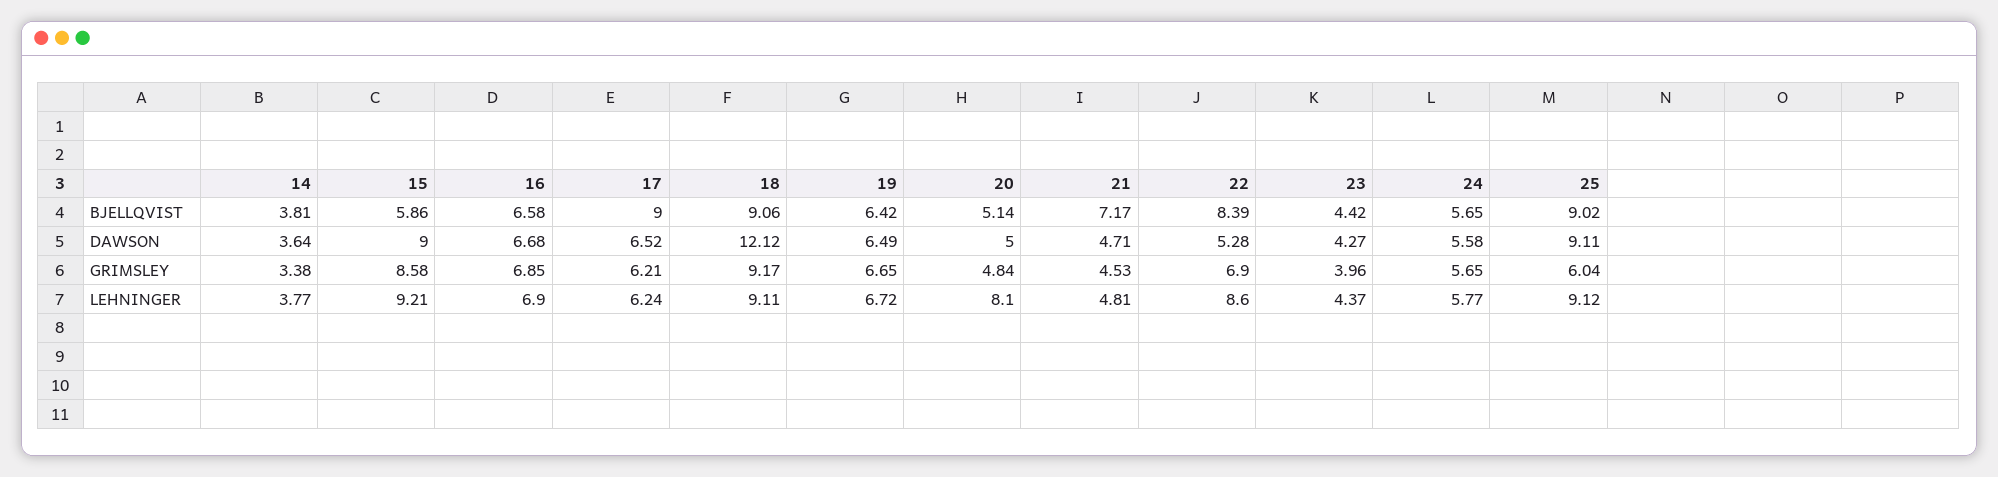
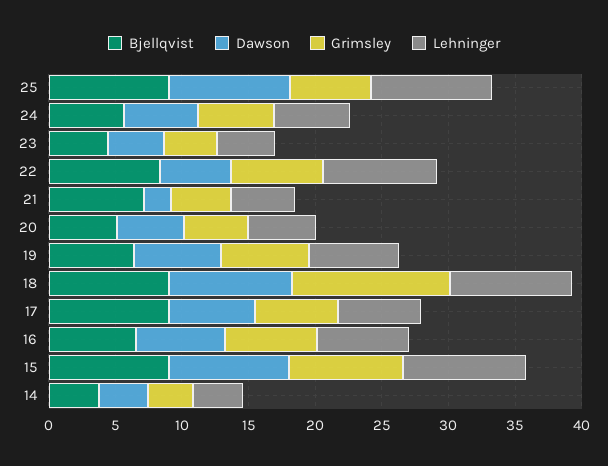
  {
    "BJELLQVIST": {
      "14": 3.81,
-     "15": 5.86,
+     "15": 9,
      "16": 6.58,
      "17": 9,
      "18": 9.06,
      "19": 6.42,
      "20": 5.14,
      "21": 7.17,
      "22": 8.39,
      "23": 4.42,
      "24": 5.65,
      "25": 9.02
    },
    "DAWSON": {
      "14": 3.64,
      "15": 9,
      "16": 6.68,
      "17": 6.52,
-     "18": 12.12,
+     "18": 9,
      "19": 6.49,
      "20": 5,
-     "21": 4.71,
+     "21": 2,
      "22": 5.28,
      "23": 4.27,
      "24": 5.58,
      "25": 9.11
    },
    "GRIMSLEY": {
      "14": 3.38,
      "15": 8.58,
      "16": 6.85,
      "17": 6.21,
-     "18": 9.17,
+     "18": 12,
      "19": 6.65,
      "20": 4.84,
      "21": 4.53,
      "22": 6.9,
      "23": 3.96,
      "24": 5.65,
      "25": 6.04
    },
    "LEHNINGER": {
      "14": 3.77,
      "15": 9.21,
      "16": 6.9,
      "17": 6.24,
      "18": 9.11,
      "19": 6.72,
-     "20": 8.1,
+     "20": 5,
      "21": 4.81,
      "22": 8.6,
      "23": 4.37,
      "24": 5.77,
      "25": 9.12
    }
  }

